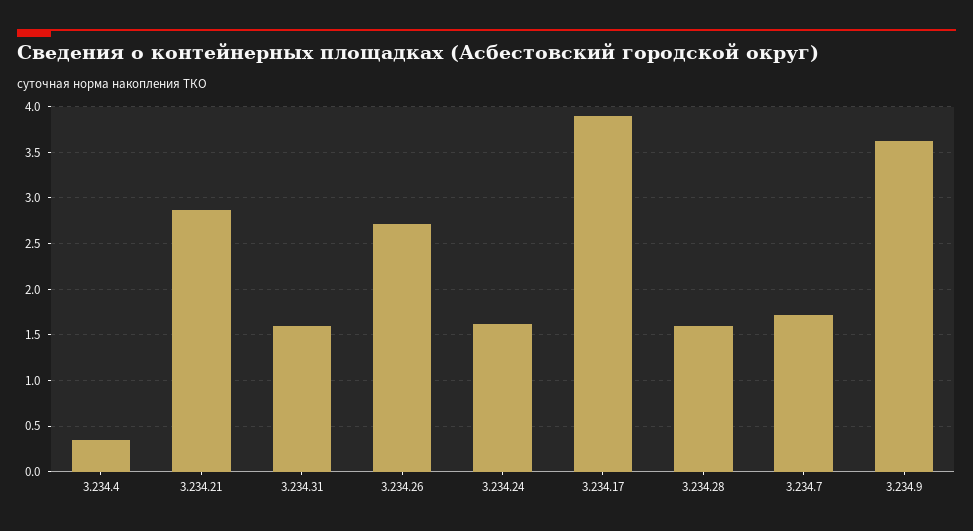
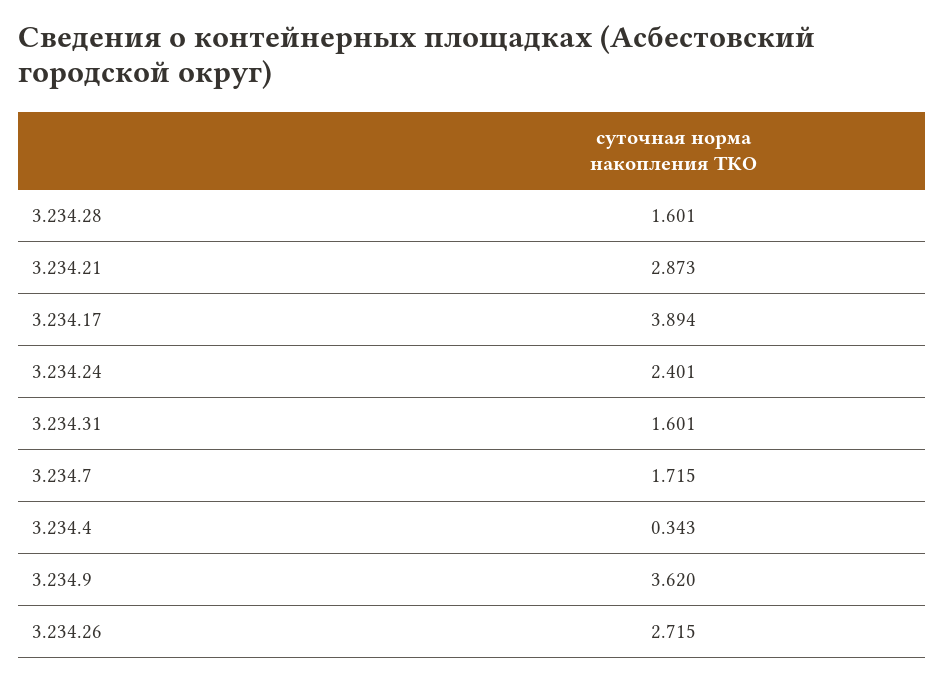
  {
    "3.234.4": 0.343,
    "3.234.21": 2.873,
    "3.234.31": 1.601,
    "3.234.26": 2.715,
-   "3.234.24": 1.6,
+   "3.234.24": 2.401,
    "3.234.17": 3.894,
    "3.234.28": 1.601,
    "3.234.7": 1.715,
    "3.234.9": 3.62
  }

